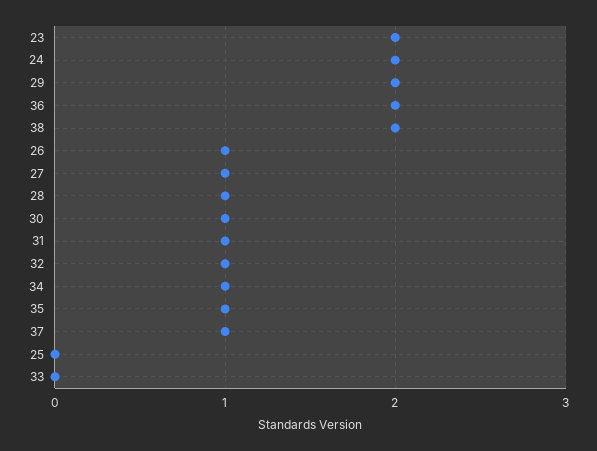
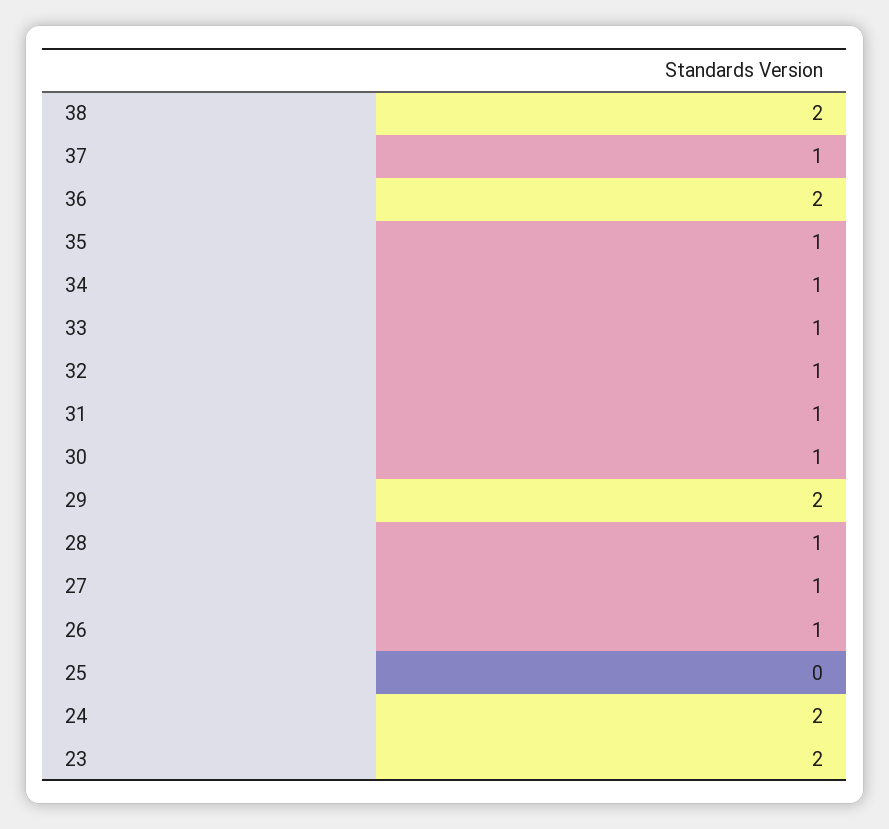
  {
    "23": 2,
    "24": 2,
    "29": 2,
    "36": 2,
    "38": 2,
    "26": 1,
    "27": 1,
    "28": 1,
    "30": 1,
    "31": 1,
    "32": 1,
    "34": 1,
    "35": 1,
    "37": 1,
    "25": 0,
-   "33": 0
+   "33": 1
  }

